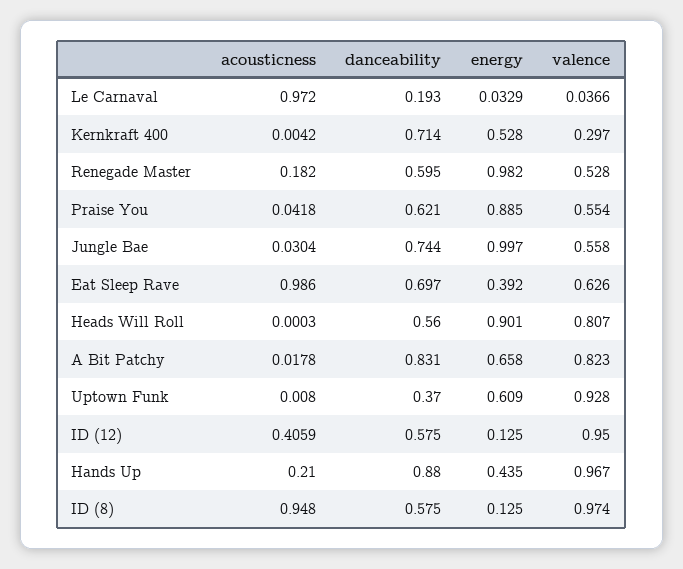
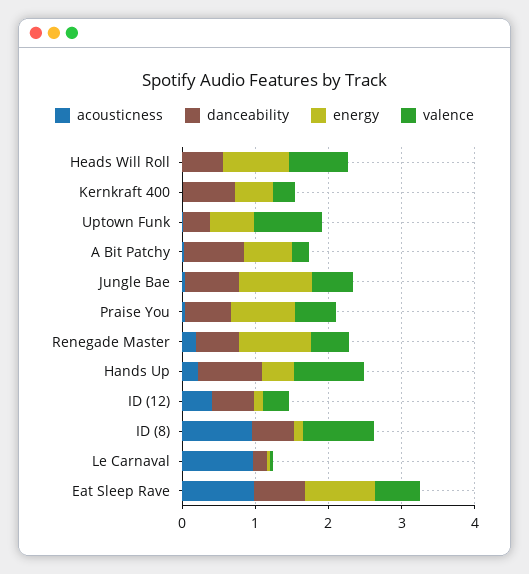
  {
    "acousticness": {
      "Le Carnaval": 0.972,
      "Kernkraft 400": 0.0042,
      "Renegade Master": 0.182,
      "Praise You": 0.0418,
      "Jungle Bae": 0.0304,
      "Eat Sleep Rave": 0.986,
      "Heads Will Roll": 0.0003,
      "A Bit Patchy": 0.0178,
      "Uptown Funk": 0.008,
      "ID (12)": 0.4059,
      "Hands Up": 0.21,
      "ID (8)": 0.948
    },
    "danceability": {
      "Le Carnaval": 0.193,
      "Kernkraft 400": 0.714,
      "Renegade Master": 0.595,
      "Praise You": 0.621,
      "Jungle Bae": 0.744,
      "Eat Sleep Rave": 0.697,
      "Heads Will Roll": 0.56,
      "A Bit Patchy": 0.831,
      "Uptown Funk": 0.37,
      "ID (12)": 0.575,
      "Hands Up": 0.88,
      "ID (8)": 0.575
    },
    "energy": {
      "Le Carnaval": 0.0329,
      "Kernkraft 400": 0.528,
      "Renegade Master": 0.982,
      "Praise You": 0.885,
      "Jungle Bae": 0.997,
-     "Eat Sleep Rave": 0.392,
+     "Eat Sleep Rave": 1,
      "Heads Will Roll": 0.901,
      "A Bit Patchy": 0.658,
      "Uptown Funk": 0.609,
      "ID (12)": 0.125,
      "Hands Up": 0.435,
      "ID (8)": 0.125
    },
    "valence": {
      "Le Carnaval": 0.0366,
      "Kernkraft 400": 0.297,
      "Renegade Master": 0.528,
      "Praise You": 0.554,
      "Jungle Bae": 0.558,
      "Eat Sleep Rave": 0.626,
      "Heads Will Roll": 0.807,
-     "A Bit Patchy": 0.823,
+     "A Bit Patchy": 0.2,
      "Uptown Funk": 0.928,
-     "ID (12)": 0.95,
+     "ID (12)": 0.4,
      "Hands Up": 0.967,
      "ID (8)": 0.974
    }
  }

